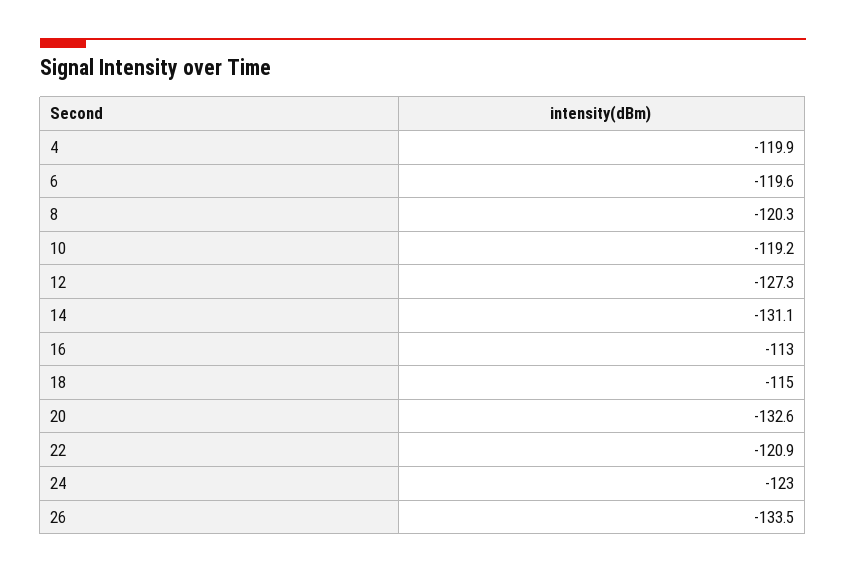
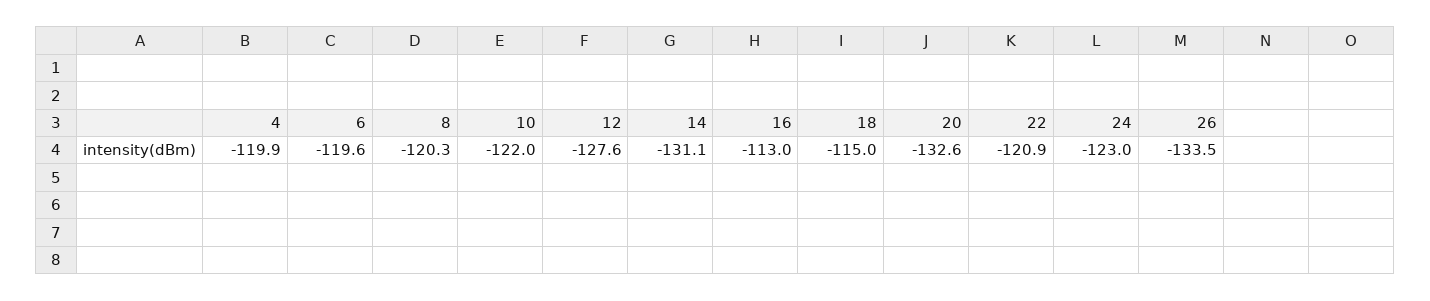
  {
    "4": -119.9,
    "6": -119.6,
    "8": -120.3,
-   "10": -119.2,
+   "10": -122,
-   "12": -127.3,
+   "12": -127.6,
    "14": -131.1,
    "16": -113,
    "18": -115,
    "20": -132.6,
    "22": -120.9,
    "24": -123,
    "26": -133.5
  }

